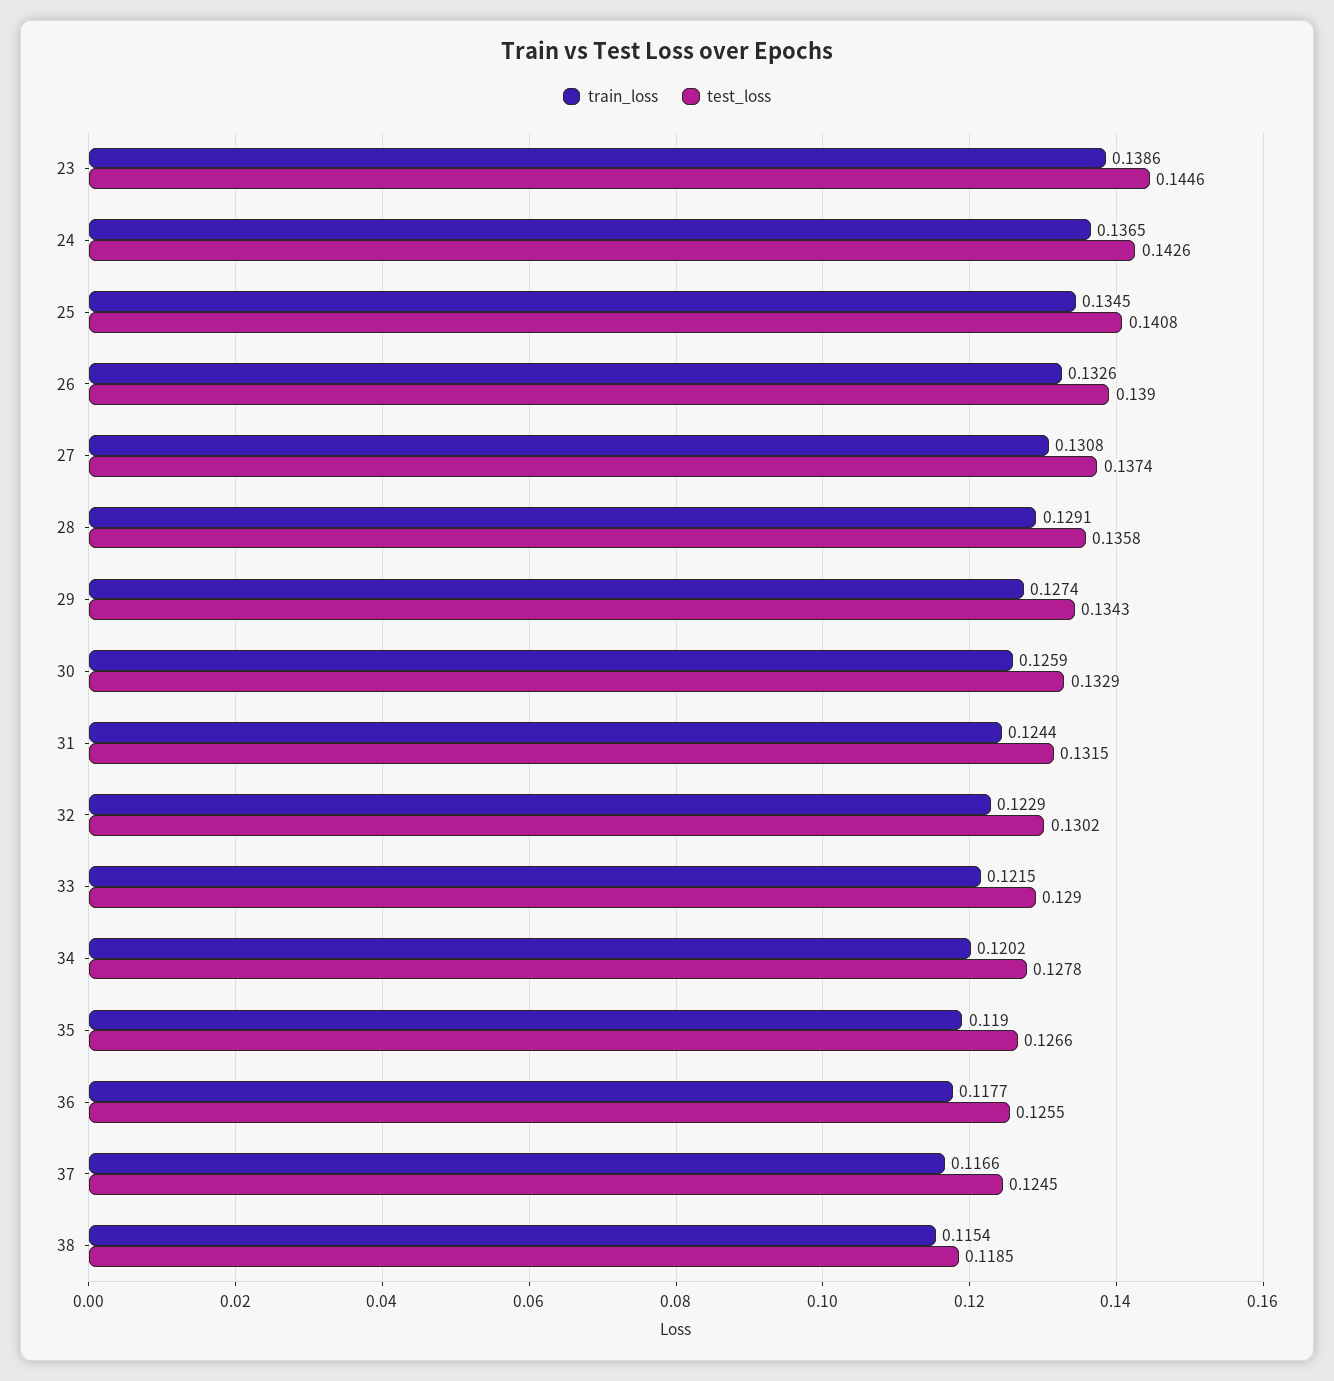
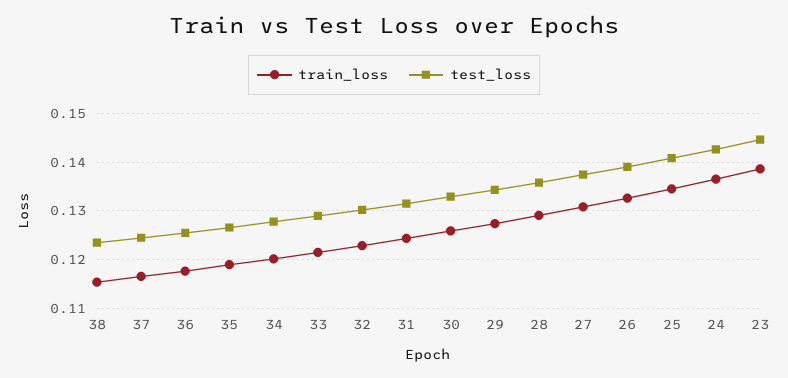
  {
    "train_loss": {
      "23": 0.1386,
      "24": 0.1365,
      "25": 0.1345,
      "26": 0.1326,
      "27": 0.1308,
      "28": 0.1291,
      "29": 0.1274,
      "30": 0.1259,
      "31": 0.1244,
      "32": 0.1229,
      "33": 0.1215,
      "34": 0.1202,
      "35": 0.119,
      "36": 0.1177,
      "37": 0.1166,
      "38": 0.1154
    },
    "test_loss": {
      "23": 0.1446,
      "24": 0.1426,
      "25": 0.1408,
      "26": 0.139,
      "27": 0.1374,
      "28": 0.1358,
      "29": 0.1343,
      "30": 0.1329,
      "31": 0.1315,
      "32": 0.1302,
      "33": 0.129,
      "34": 0.1278,
      "35": 0.1266,
      "36": 0.1255,
      "37": 0.1245,
-     "38": 0.1185
+     "38": 0.124
    }
  }

